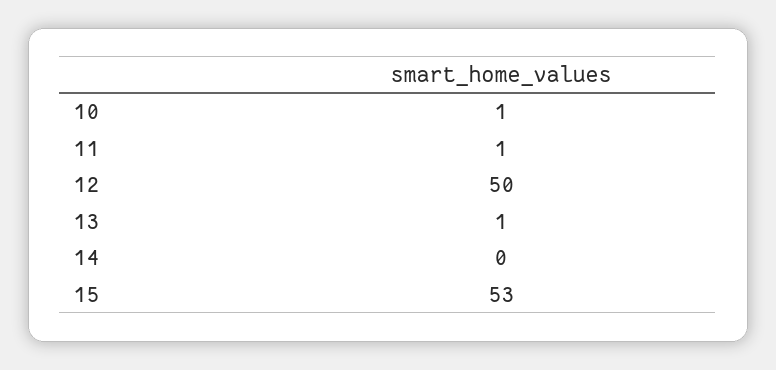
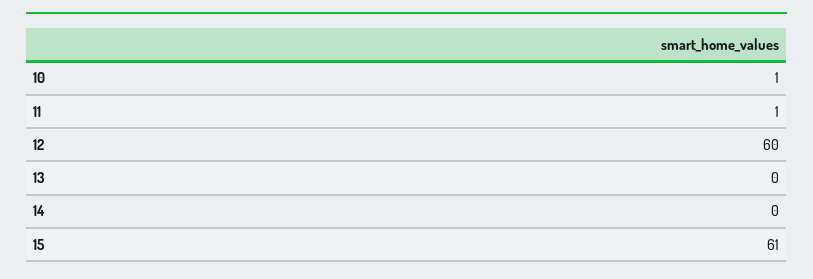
  {
    "10": 1,
    "11": 1,
-   "12": 50,
+   "12": 60,
-   "13": 1,
+   "13": 0,
    "14": 0,
-   "15": 53
+   "15": 61
  }

